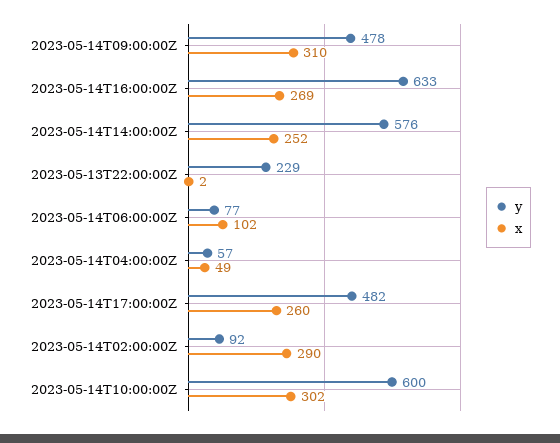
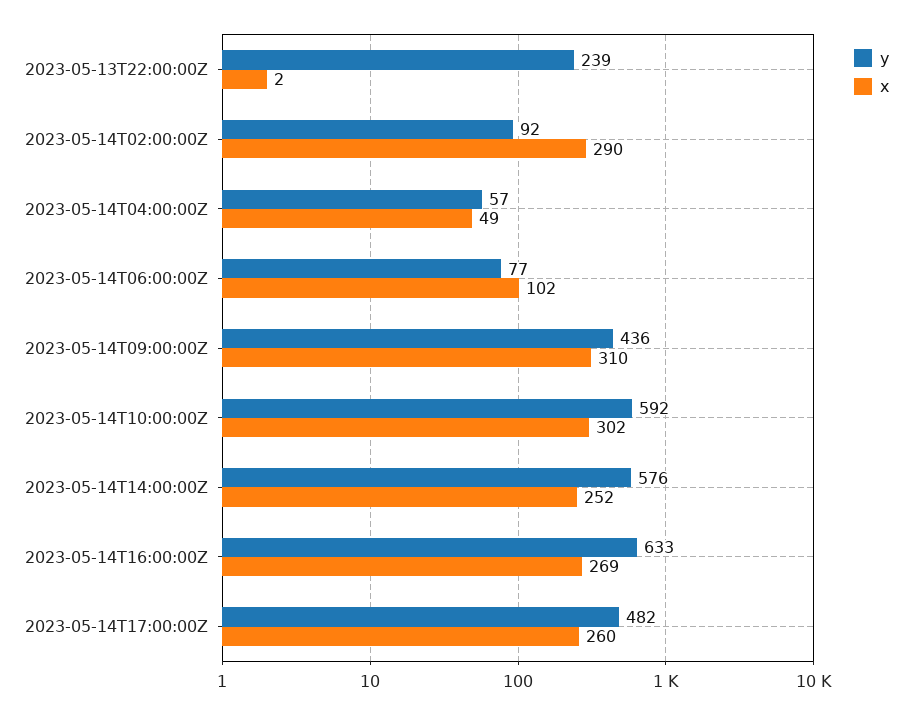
  {
    "y": {
-     "2023-05-14T09:00:00Z": 478,
+     "2023-05-14T09:00:00Z": 436,
      "2023-05-14T16:00:00Z": 633,
      "2023-05-14T14:00:00Z": 576,
-     "2023-05-13T22:00:00Z": 229,
+     "2023-05-13T22:00:00Z": 239,
      "2023-05-14T06:00:00Z": 77,
      "2023-05-14T04:00:00Z": 57,
      "2023-05-14T17:00:00Z": 482,
      "2023-05-14T02:00:00Z": 92,
-     "2023-05-14T10:00:00Z": 600
+     "2023-05-14T10:00:00Z": 592
    },
    "x": {
      "2023-05-14T09:00:00Z": 310,
      "2023-05-14T16:00:00Z": 269,
      "2023-05-14T14:00:00Z": 252,
      "2023-05-13T22:00:00Z": 2,
      "2023-05-14T06:00:00Z": 102,
      "2023-05-14T04:00:00Z": 49,
      "2023-05-14T17:00:00Z": 260,
      "2023-05-14T02:00:00Z": 290,
      "2023-05-14T10:00:00Z": 302
    }
  }

